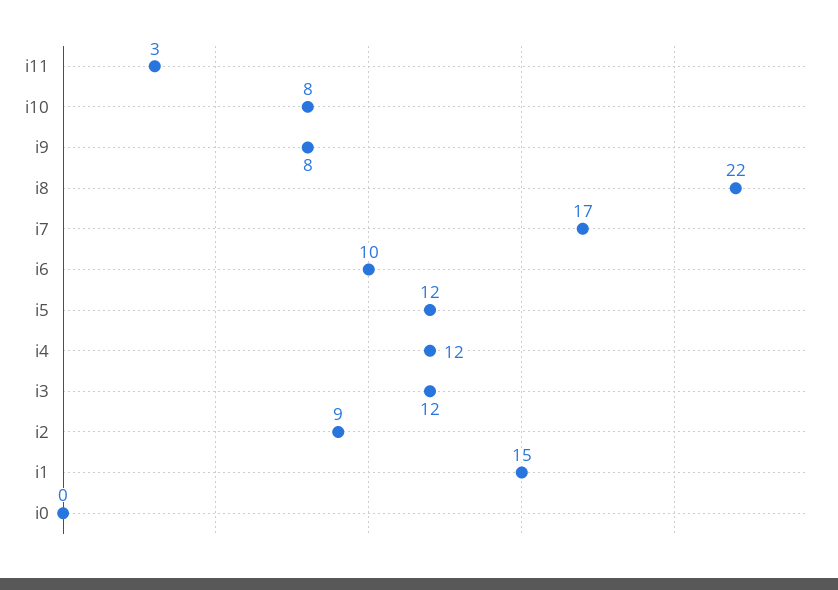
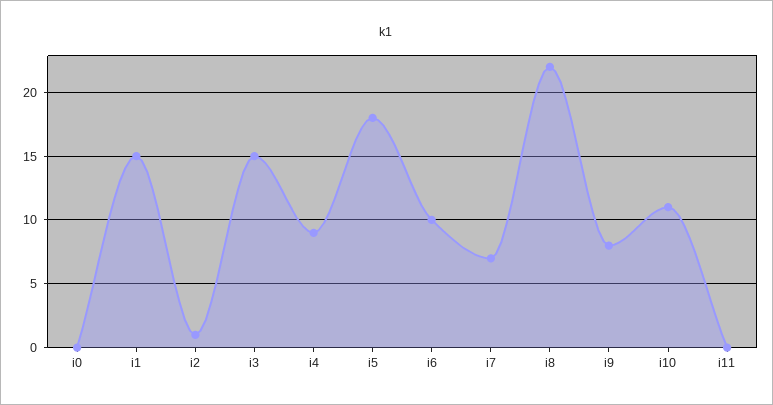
  {
-   "i11": 3,
+   "i11": 0,
-   "i10": 8,
+   "i10": 11,
    "i9": 8,
    "i8": 22,
-   "i7": 17,
+   "i7": 7,
    "i6": 10,
-   "i5": 12,
+   "i5": 18,
-   "i4": 12,
+   "i4": 9,
-   "i3": 12,
+   "i3": 15,
-   "i2": 9,
+   "i2": 1,
    "i1": 15,
    "i0": 0
  }

